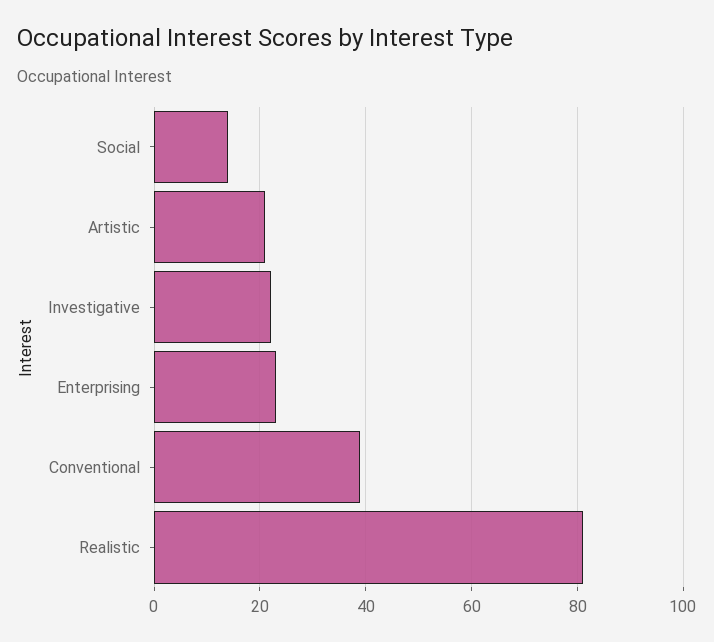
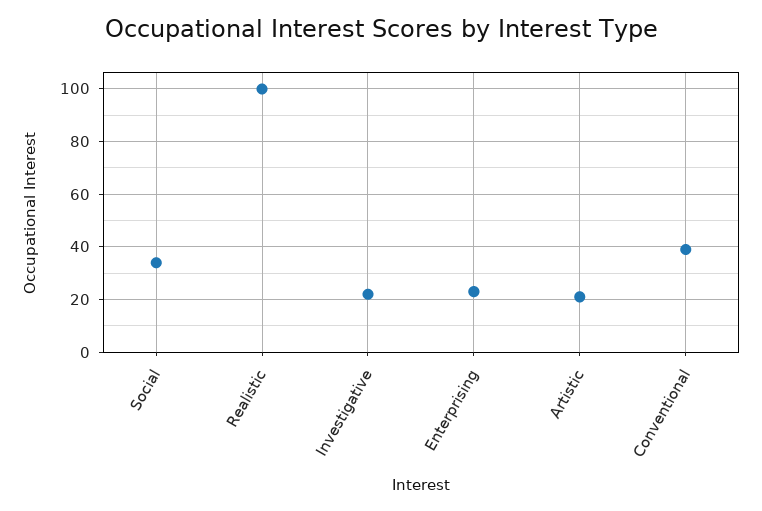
  {
-   "Social": 15,
+   "Social": 35,
    "Artistic": 20,
    "Investigative": 20,
    "Enterprising": 25,
    "Conventional": 40,
-   "Realistic": 80
+   "Realistic": 100
  }

